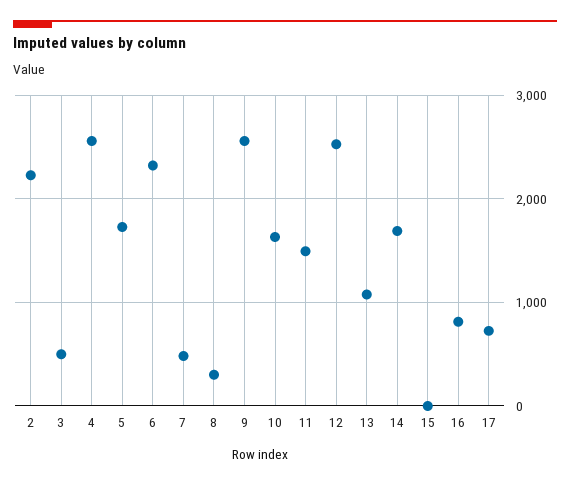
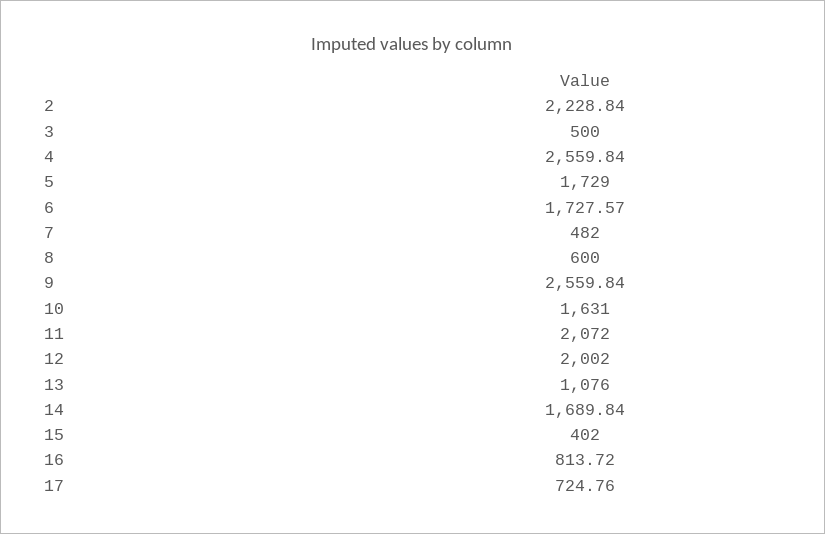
  {
    "2": 2228.84,
    "3": 500,
    "4": 2559.84,
    "5": 1729,
-   "6": 2300,
+   "6": 1727.57,
    "7": 482,
-   "8": 300,
+   "8": 600,
    "9": 2559.84,
    "10": 1631,
-   "11": 1500,
+   "11": 2072,
-   "12": 2500,
+   "12": 2002,
    "13": 1076,
    "14": 1689.84,
-   "15": 0,
+   "15": 402,
    "16": 813.72,
    "17": 724.76
  }

